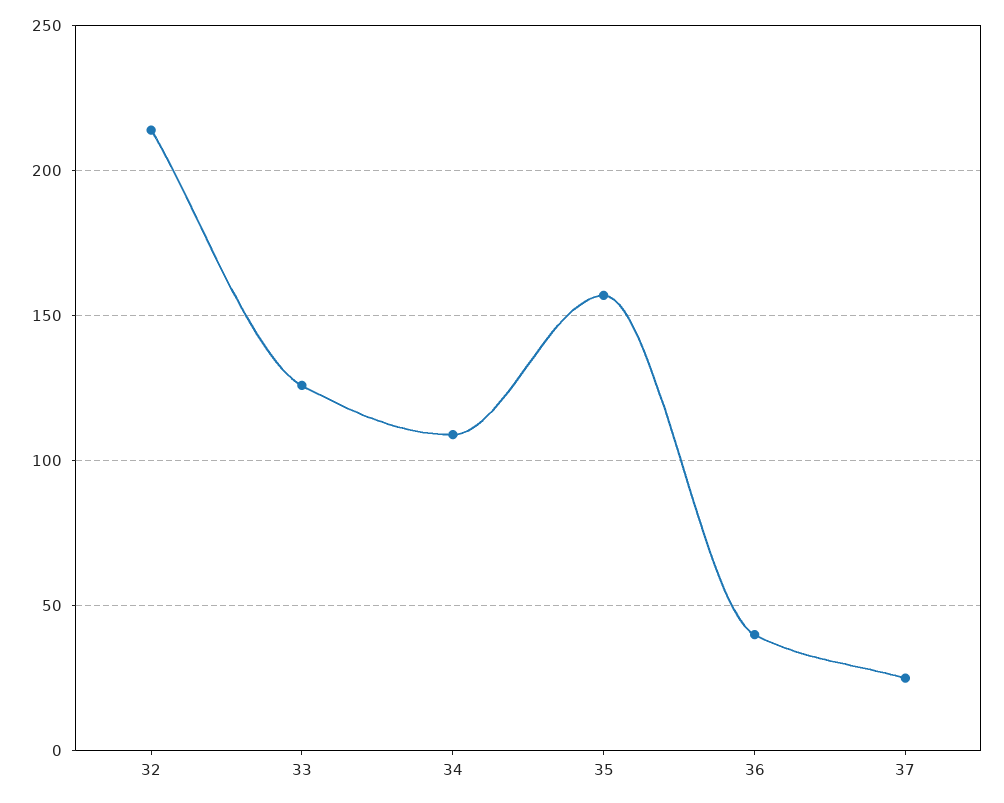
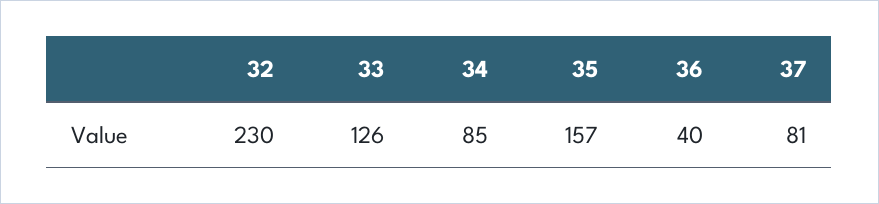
  {
-   "32": 215,
+   "32": 230,
    "33": 126,
-   "34": 110,
+   "34": 85,
    "35": 157,
    "36": 40,
-   "37": 25
+   "37": 81
  }

